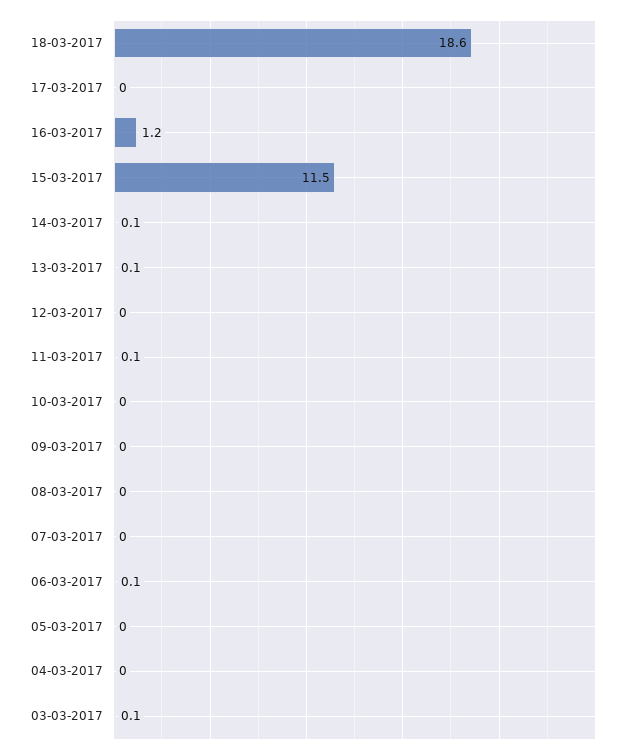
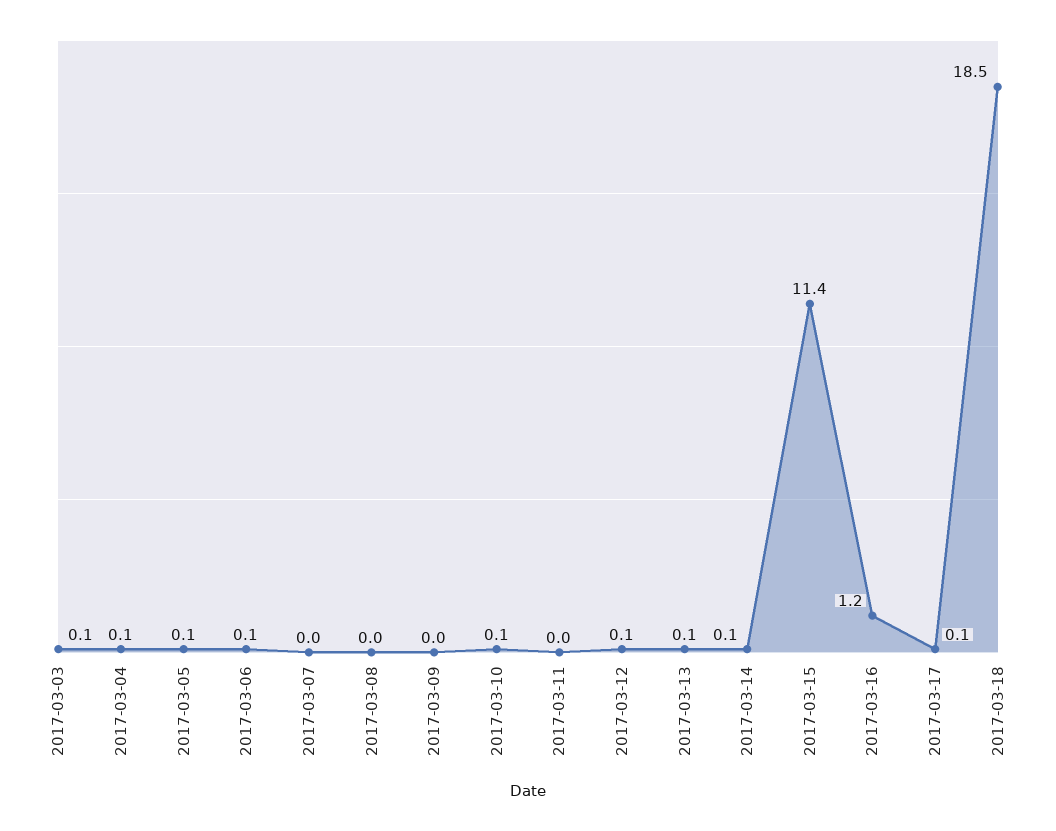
  {
-   "18-03-2017": 18.6,
+   "18-03-2017": 18.5,
-   "17-03-2017": 0,
+   "17-03-2017": 0.1,
    "16-03-2017": 1.2,
-   "15-03-2017": 11.5,
+   "15-03-2017": 11.4,
    "14-03-2017": 0.1,
    "13-03-2017": 0.1,
-   "12-03-2017": 0,
+   "12-03-2017": 0.1,
-   "11-03-2017": 0.1,
+   "11-03-2017": 0,
-   "10-03-2017": 0,
+   "10-03-2017": 0.1,
    "09-03-2017": 0,
    "08-03-2017": 0,
    "07-03-2017": 0,
    "06-03-2017": 0.1,
-   "05-03-2017": 0,
+   "05-03-2017": 0.1,
-   "04-03-2017": 0,
+   "04-03-2017": 0.1,
    "03-03-2017": 0.1
  }

